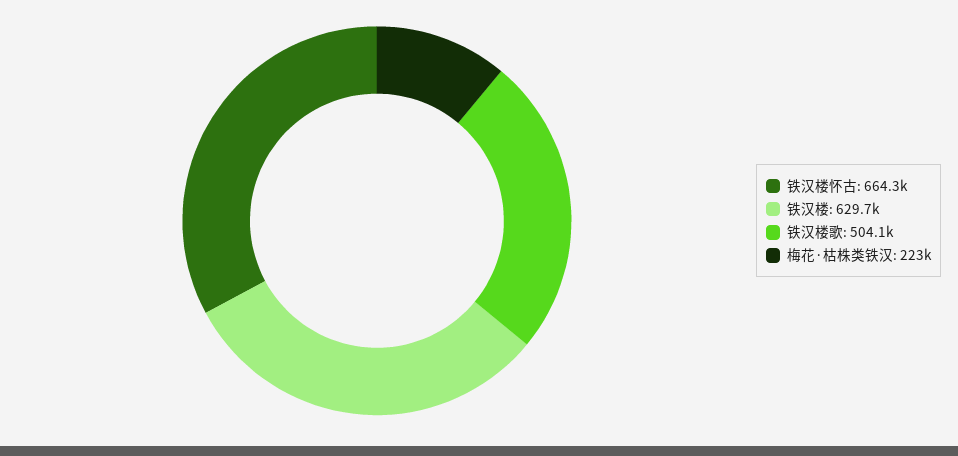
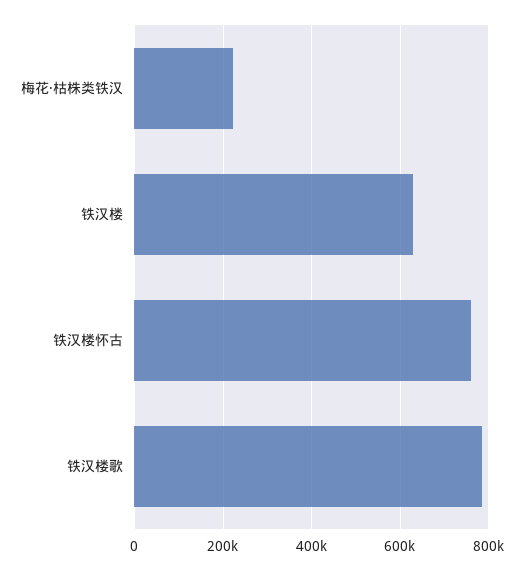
  {
-   "铁汉楼怀古": 664300,
+   "铁汉楼怀古": 760000,
    "铁汉楼": 629700,
-   "铁汉楼歌": 504100,
+   "铁汉楼歌": 780000,
    "梅花·枯株类铁汉": 223000
  }

